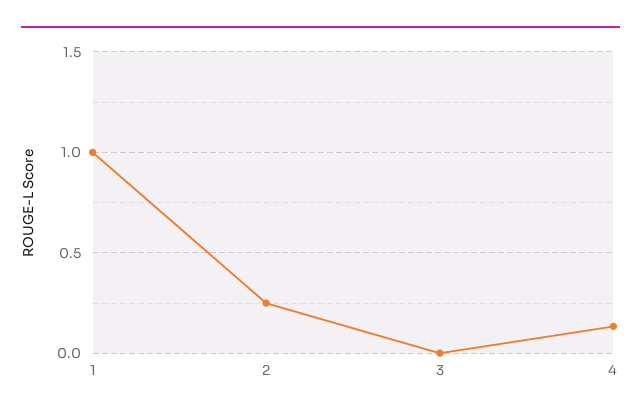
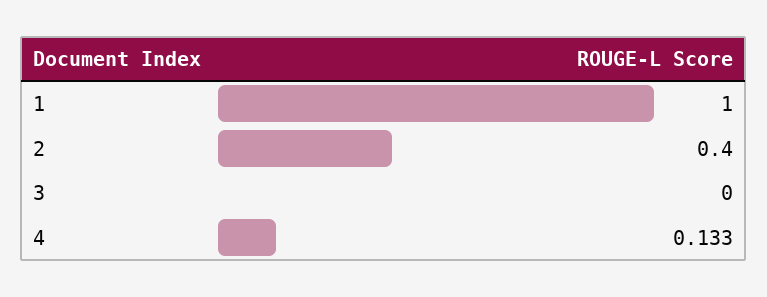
  {
    "1": 1,
-   "2": 0.25,
+   "2": 0.4,
    "3": 0,
    "4": 0.133
  }

